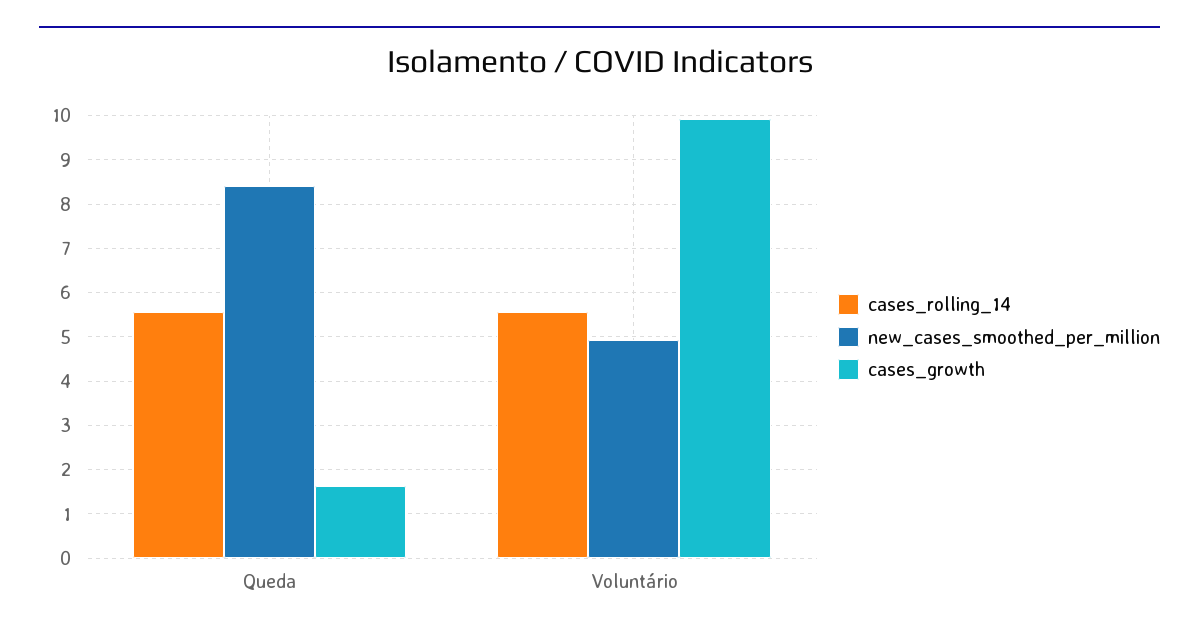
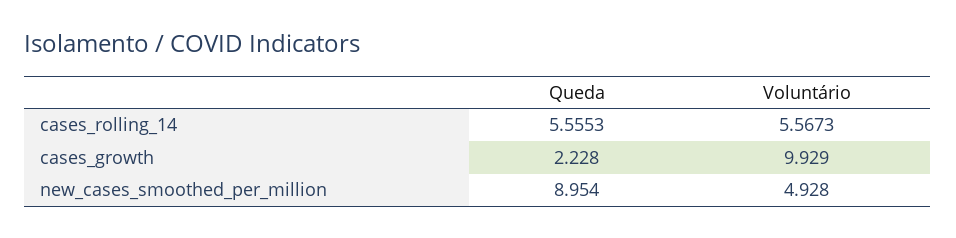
  {
    "cases_rolling_14": {
      "Queda": 5.5553,
      "Voluntário": 5.5673
    },
    "new_cases_smoothed_per_million": {
-     "Queda": 8.4,
+     "Queda": 8.954,
      "Voluntário": 4.928
    },
    "cases_growth": {
-     "Queda": 1.6,
+     "Queda": 2.228,
      "Voluntário": 9.929
    }
  }

